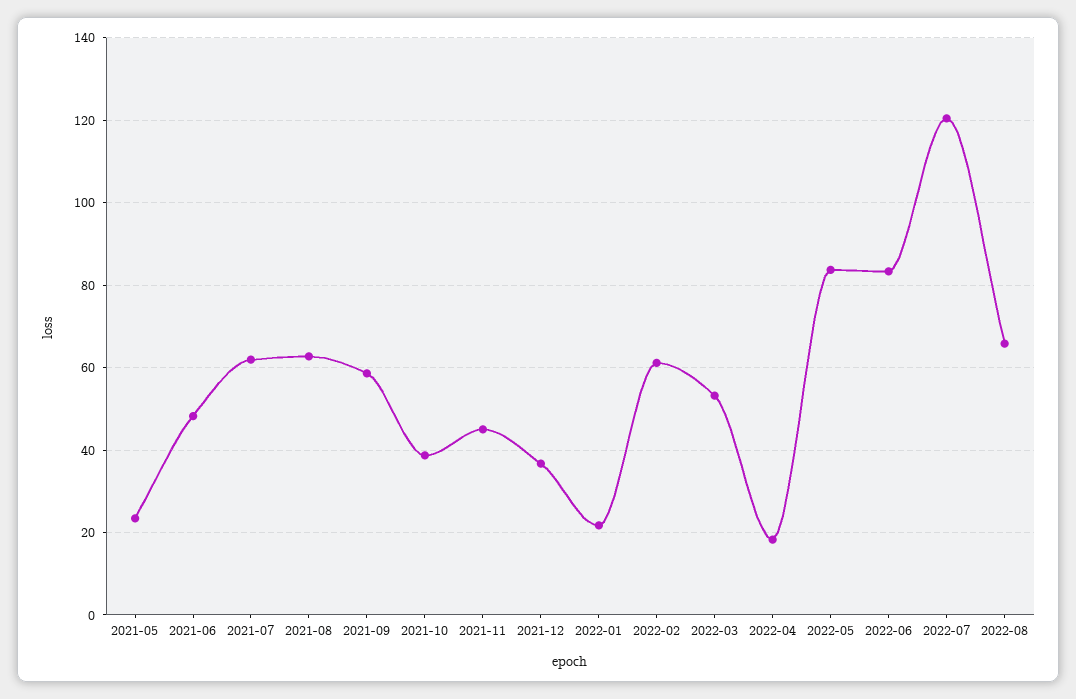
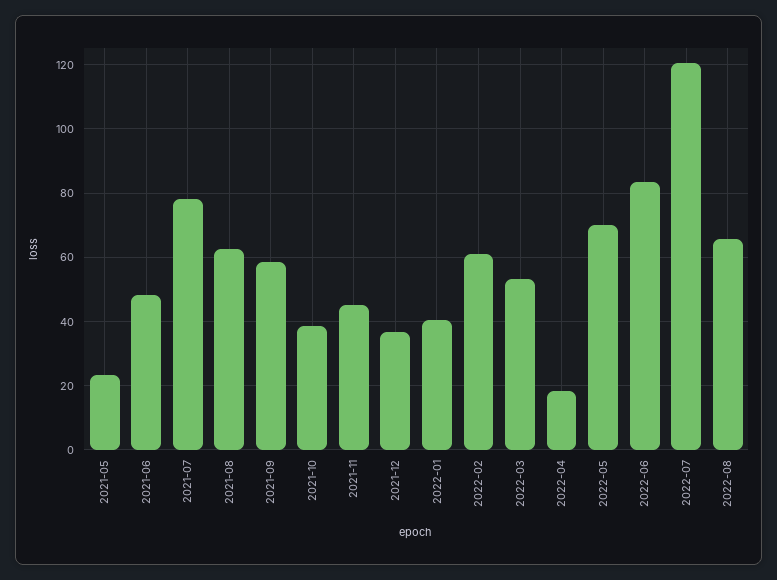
  {
    "2021-05": 24,
    "2021-06": 48,
-   "2021-07": 62,
+   "2021-07": 78,
    "2021-08": 62,
    "2021-09": 58,
    "2021-10": 38,
    "2021-11": 46,
    "2021-12": 36,
-   "2022-01": 22,
+   "2022-01": 40,
    "2022-02": 62,
    "2022-03": 54,
    "2022-04": 18,
-   "2022-05": 84,
+   "2022-05": 70,
    "2022-06": 84,
    "2022-07": 120,
    "2022-08": 66
  }

